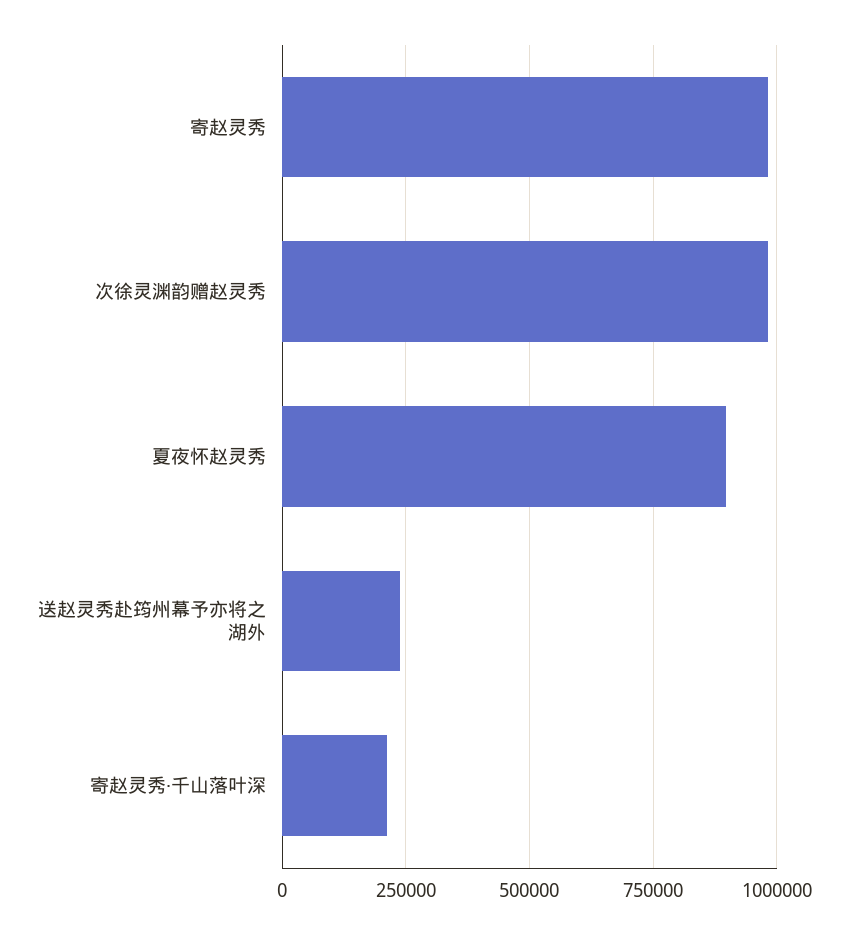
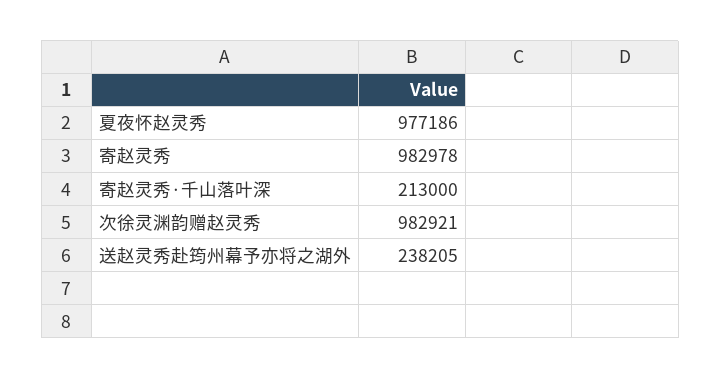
  {
    "寄赵灵秀": 982978,
    "次徐灵渊韵赠赵灵秀": 982921,
-   "夏夜怀赵灵秀": 900000,
+   "夏夜怀赵灵秀": 977186,
    "送赵灵秀赴筠州幕予亦将之湖外": 238205,
    "寄赵灵秀·千山落叶深": 213000
  }

